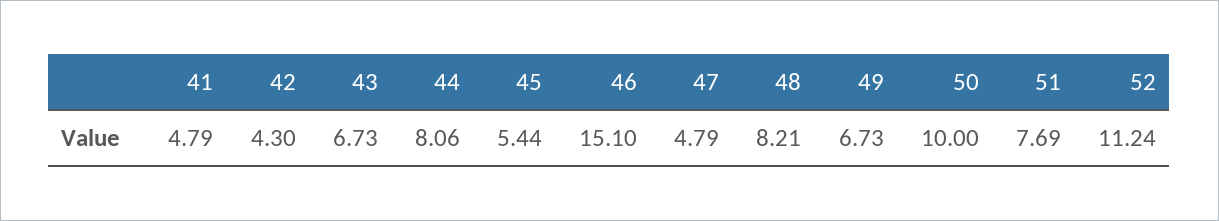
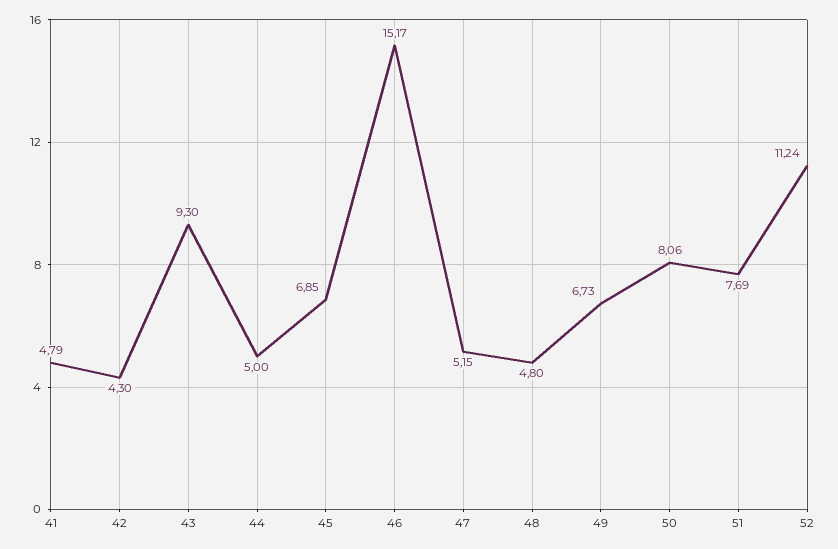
  {
    "41": 4.79,
    "42": 4.3,
-   "43": 6.73,
+   "43": 9.3,
-   "44": 8.06,
+   "44": 5,
-   "45": 5.44,
+   "45": 6.85,
-   "46": 15.1,
+   "46": 15.17,
-   "47": 4.79,
+   "47": 5.15,
-   "48": 8.21,
+   "48": 4.8,
    "49": 6.73,
-   "50": 10,
+   "50": 8.06,
    "51": 7.69,
    "52": 11.24
  }

